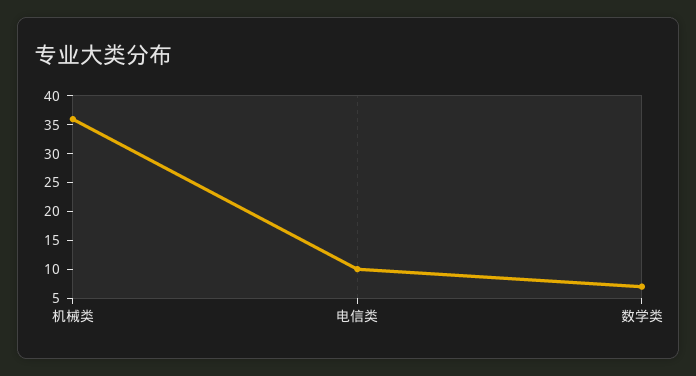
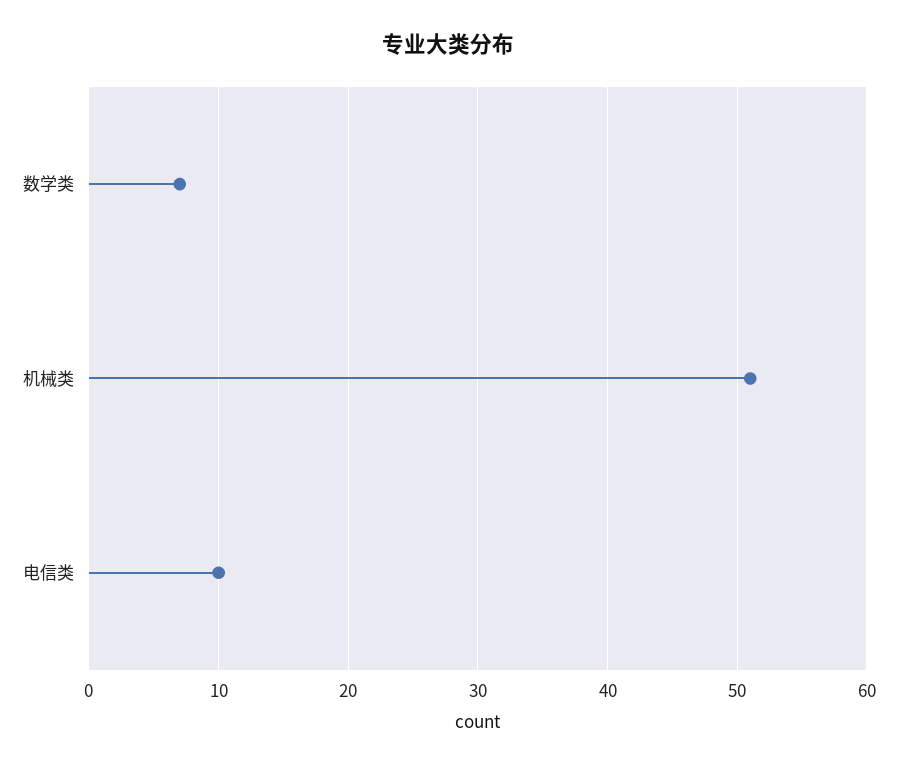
  {
-   "机械类": 35,
+   "机械类": 51,
    "电信类": 10,
    "数学类": 7
  }

